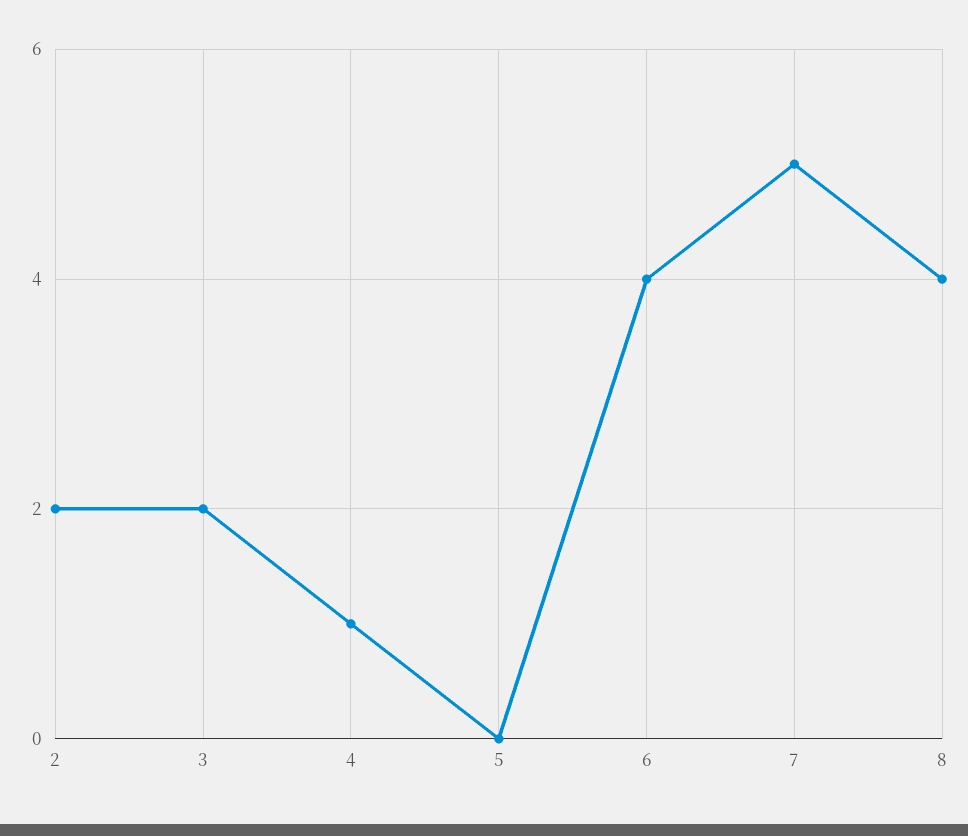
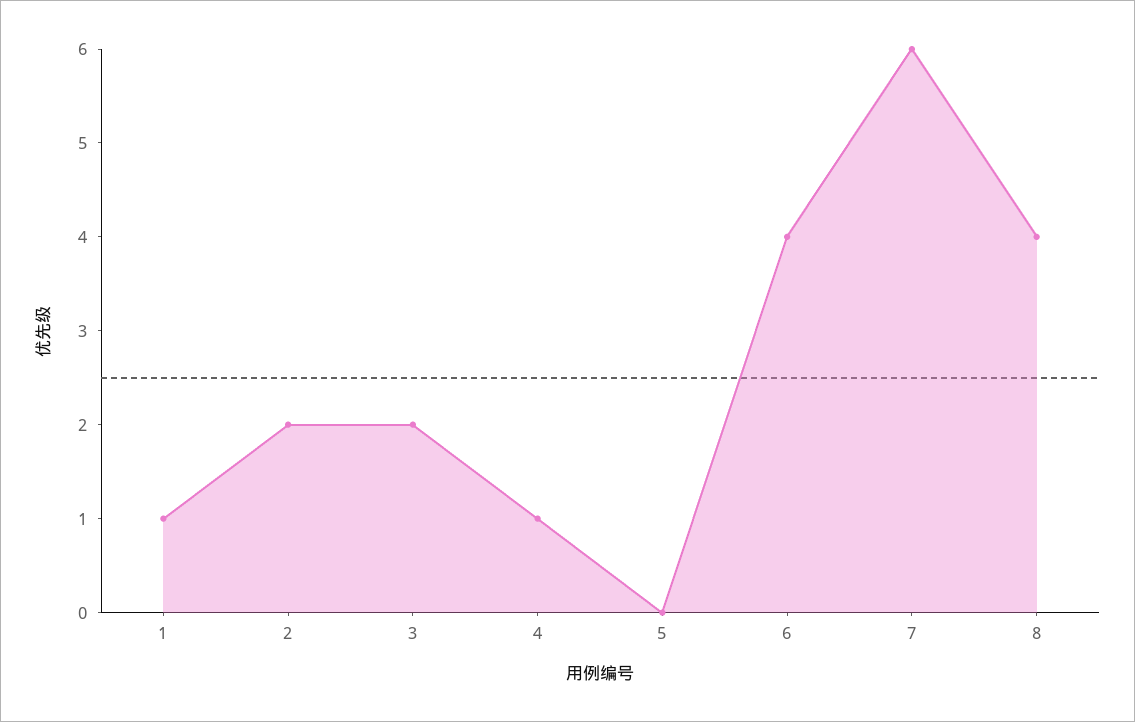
  {
    "2": 2,
    "3": 2,
    "4": 1,
    "5": 0,
    "6": 4,
-   "7": 5,
+   "7": 6,
-   "8": 4
+   "8": 4,
+   "1": 1
  }

